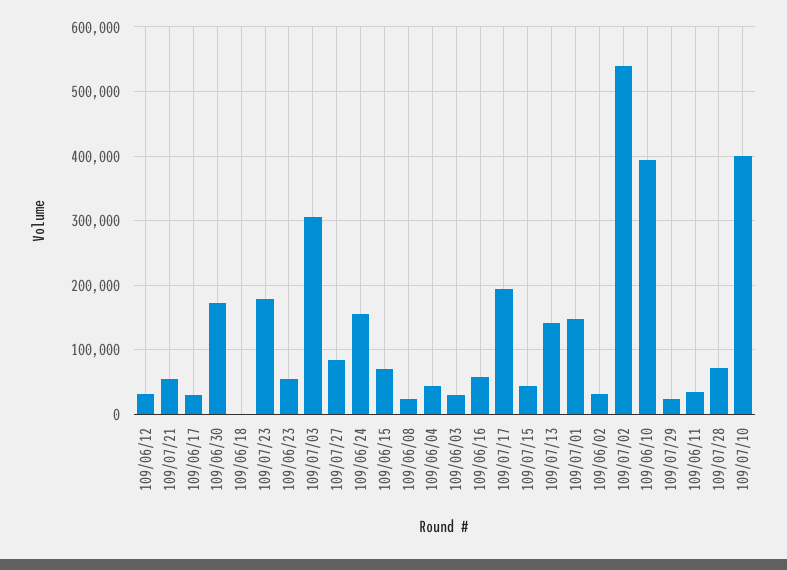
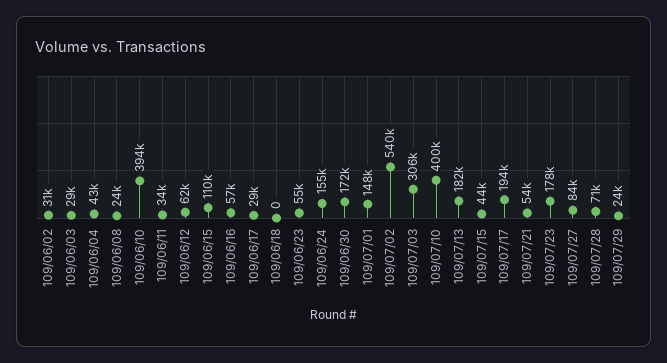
  {
-   "109/06/12": 30000,
+   "109/06/12": 62000,
    "109/07/21": 54000,
    "109/06/17": 29000,
    "109/06/30": 172000,
    "109/06/18": 0,
    "109/07/23": 178000,
    "109/06/23": 55000,
    "109/07/03": 306000,
    "109/07/27": 84000,
    "109/06/24": 155000,
-   "109/06/15": 70000,
+   "109/06/15": 110000,
    "109/06/08": 24000,
    "109/06/04": 43000,
    "109/06/03": 29000,
    "109/06/16": 57000,
    "109/07/17": 194000,
    "109/07/15": 44000,
-   "109/07/13": 140000,
+   "109/07/13": 182000,
    "109/07/01": 148000,
    "109/06/02": 31000,
    "109/07/02": 540000,
    "109/06/10": 394000,
    "109/07/29": 24000,
    "109/06/11": 34000,
    "109/07/28": 71000,
    "109/07/10": 400000
  }

